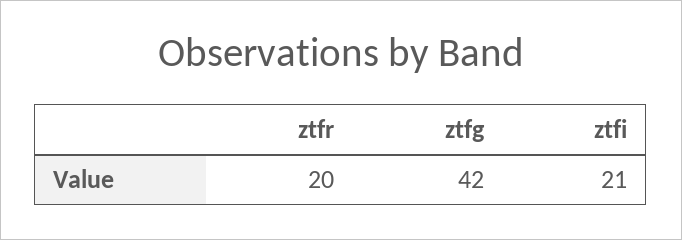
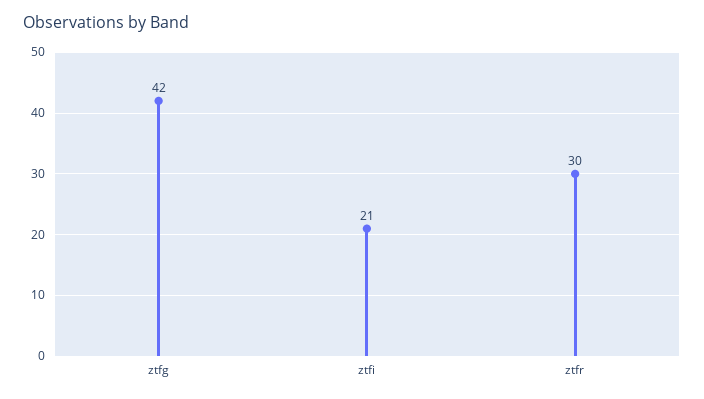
  {
-   "ztfr": 20,
+   "ztfr": 30,
    "ztfg": 42,
    "ztfi": 21
  }

